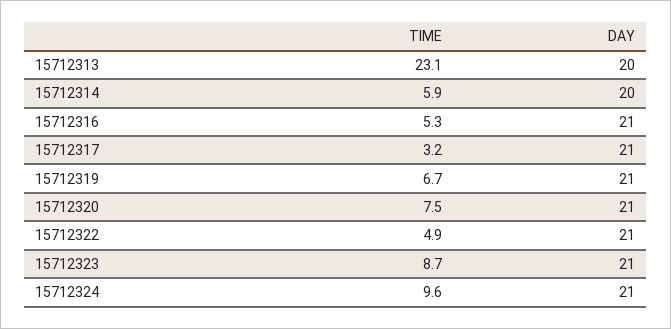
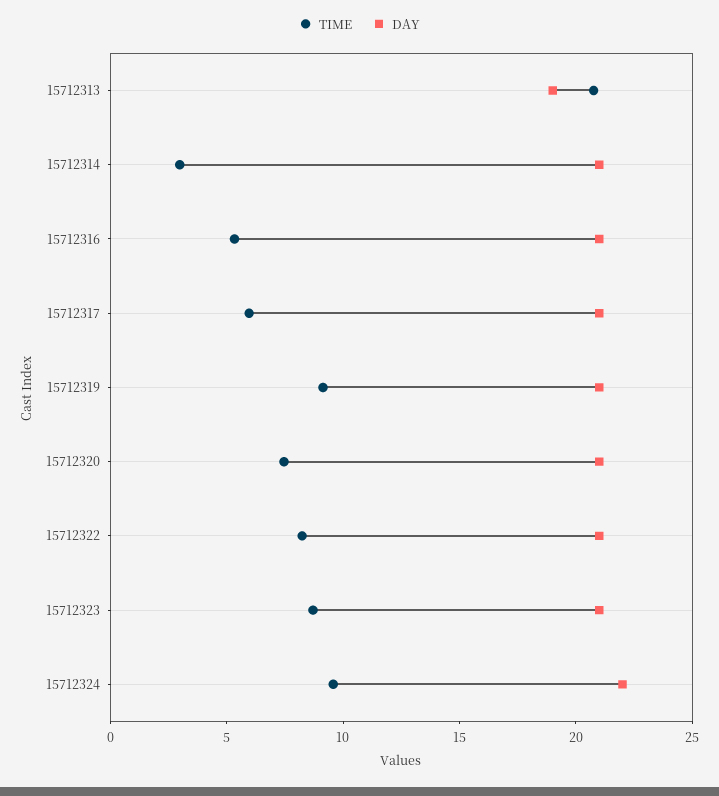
  {
    "TIME": {
-     "15712313": 23.1,
+     "15712313": 21,
-     "15712314": 5.9,
+     "15712314": 3,
      "15712316": 5.3,
-     "15712317": 3.2,
+     "15712317": 6,
-     "15712319": 6.7,
+     "15712319": 9,
      "15712320": 7.5,
-     "15712322": 4.9,
+     "15712322": 8,
      "15712323": 8.7,
      "15712324": 9.6
    },
    "DAY": {
-     "15712313": 20,
+     "15712313": 19,
-     "15712314": 20,
+     "15712314": 21,
      "15712316": 21,
      "15712317": 21,
      "15712319": 21,
      "15712320": 21,
      "15712322": 21,
      "15712323": 21,
-     "15712324": 21
+     "15712324": 22
    }
  }

